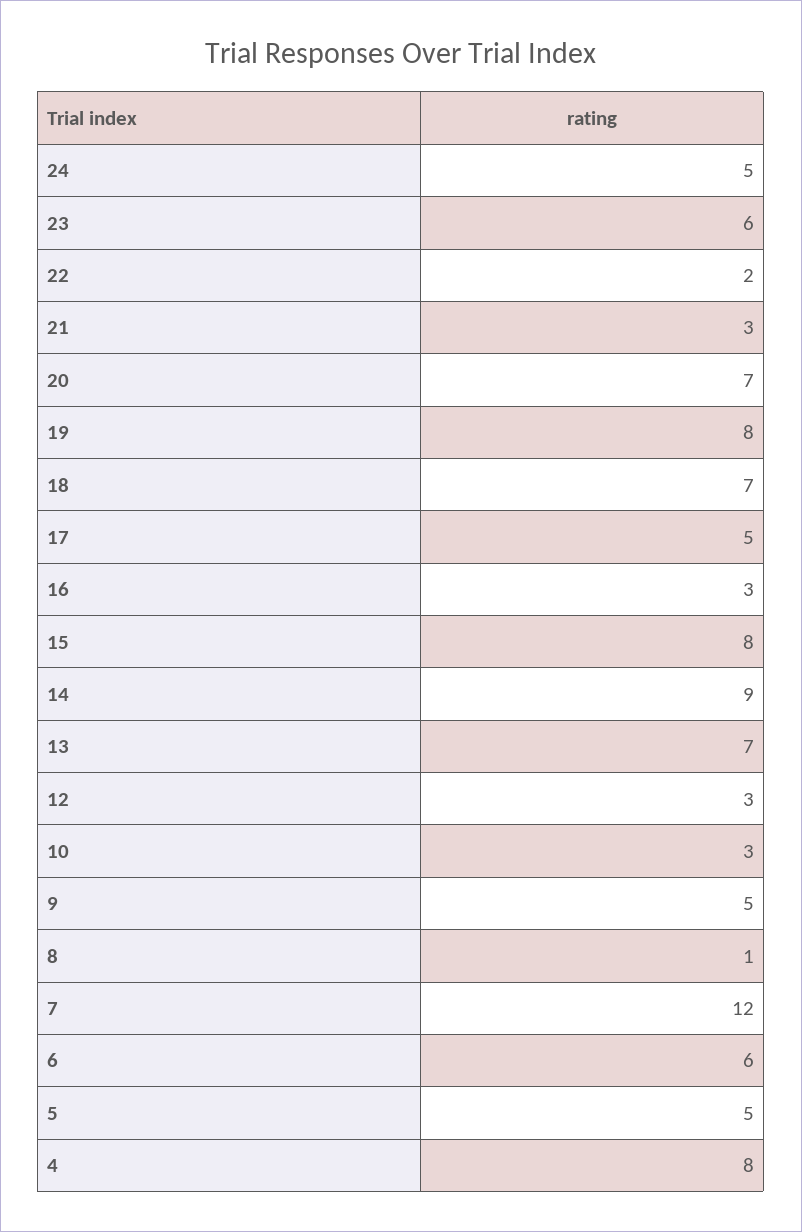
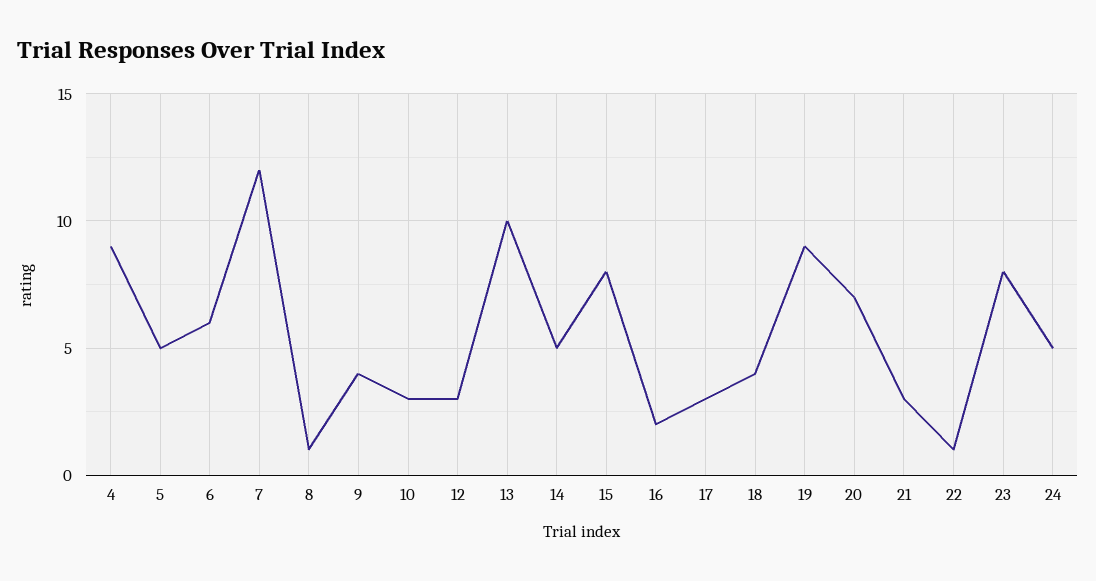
  {
    "24": 5,
-   "23": 6,
+   "23": 8,
-   "22": 2,
+   "22": 1,
    "21": 3,
    "20": 7,
-   "19": 8,
+   "19": 9,
-   "18": 7,
+   "18": 4,
-   "17": 5,
+   "17": 3,
-   "16": 3,
+   "16": 2,
    "15": 8,
-   "14": 9,
+   "14": 5,
-   "13": 7,
+   "13": 10,
    "12": 3,
    "10": 3,
-   "9": 5,
+   "9": 4,
    "8": 1,
    "7": 12,
    "6": 6,
    "5": 5,
-   "4": 8
+   "4": 9
  }

